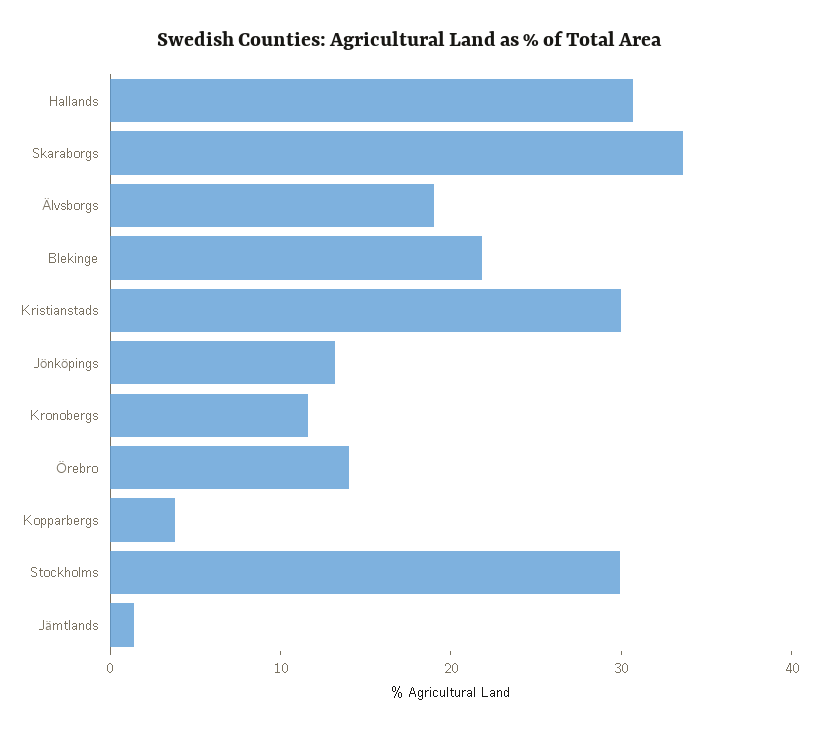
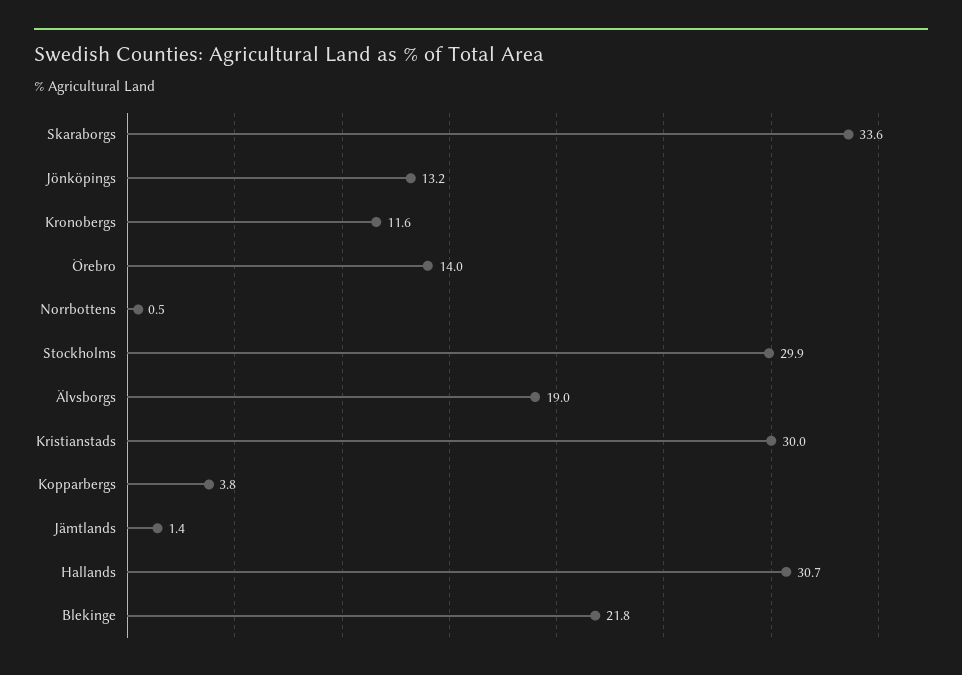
  {
    "Hallands": 30.7,
    "Skaraborgs": 33.6,
    "Älvsborgs": 19,
    "Blekinge": 21.8,
    "Kristianstads": 30,
    "Jönköpings": 13.2,
    "Kronobergs": 11.6,
    "Örebro": 14,
    "Kopparbergs": 3.8,
    "Stockholms": 29.9,
-   "Jämtlands": 1.4
+   "Jämtlands": 1.4,
+   "Norrbottens": 0.5
  }

